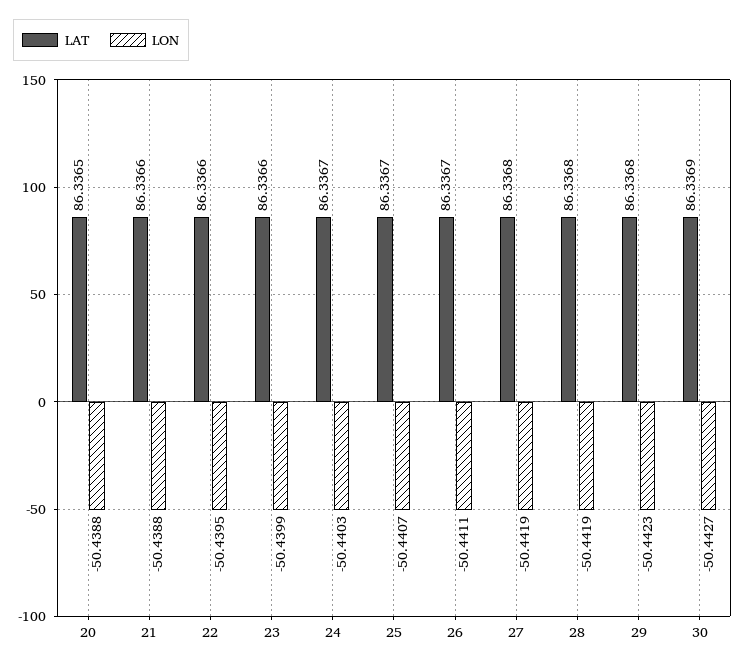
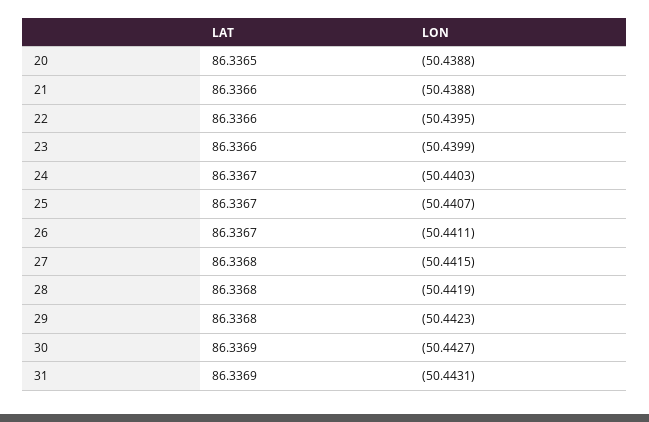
  {
    "LAT": {
      "20": 86.3365,
      "21": 86.3366,
      "22": 86.3366,
      "23": 86.3366,
      "24": 86.3367,
      "25": 86.3367,
      "26": 86.3367,
      "27": 86.3368,
      "28": 86.3368,
      "29": 86.3368,
-     "30": 86.3369
+     "30": 86.3369,
+     "31": 86.3369
    },
    "LON": {
      "20": -50.4388,
      "21": -50.4388,
      "22": -50.4395,
      "23": -50.4399,
      "24": -50.4403,
      "25": -50.4407,
      "26": -50.4411,
-     "27": -50.4419,
+     "27": -50.4415,
      "28": -50.4419,
      "29": -50.4423,
-     "30": -50.4427
+     "30": -50.4427,
+     "31": -50.4431
    }
  }

